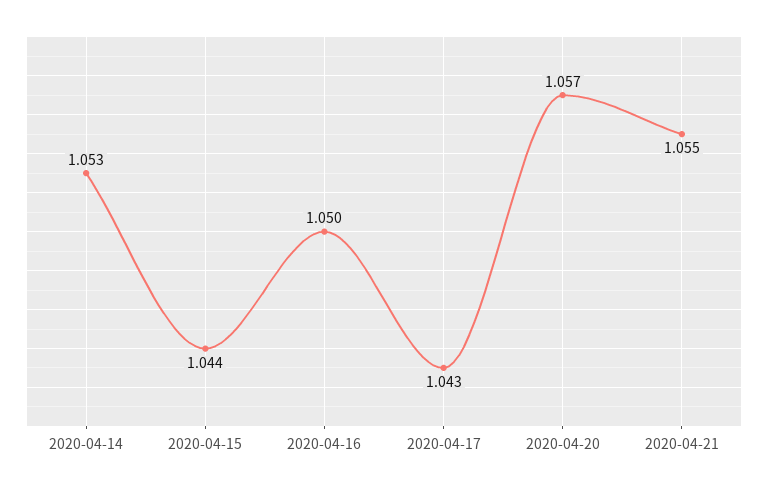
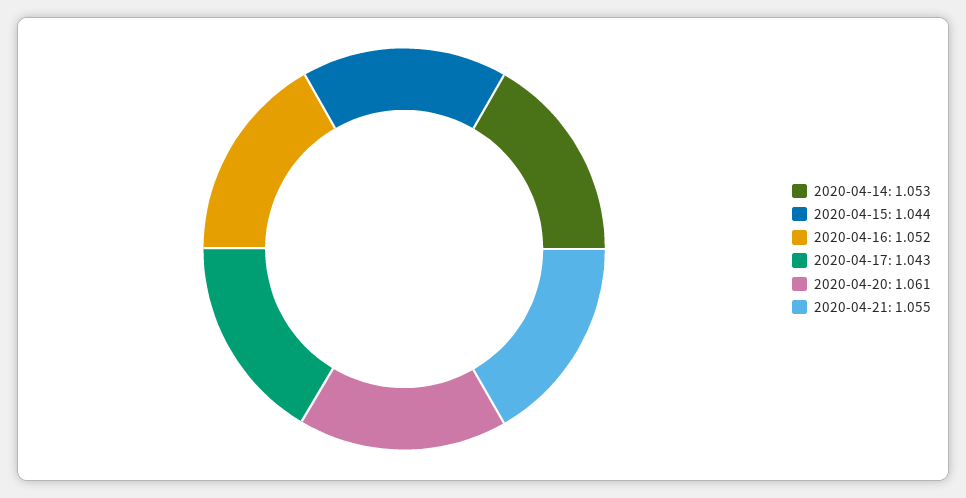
  {
    "2020-04-14": 1.053,
    "2020-04-15": 1.044,
-   "2020-04-16": 1.05,
+   "2020-04-16": 1.052,
    "2020-04-17": 1.043,
-   "2020-04-20": 1.057,
+   "2020-04-20": 1.061,
    "2020-04-21": 1.055
  }

